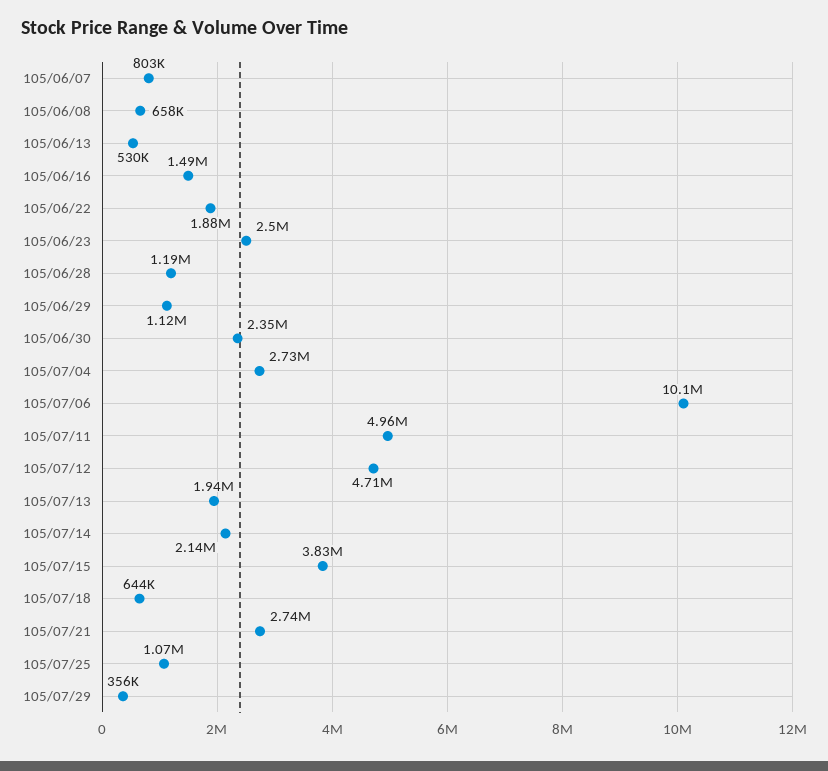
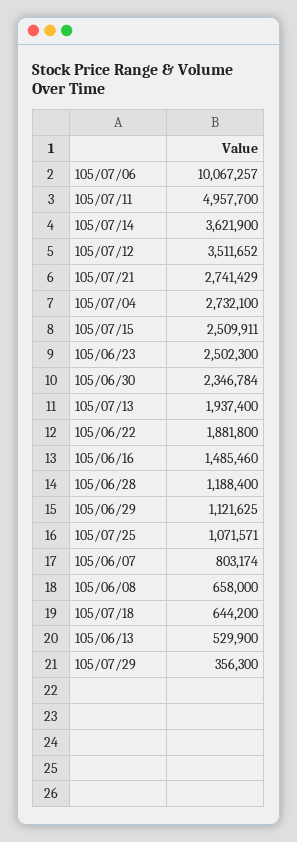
  {
    "105/06/07": 803174,
    "105/06/08": 658000,
    "105/06/13": 529900,
    "105/06/16": 1485460,
    "105/06/22": 1881800,
    "105/06/23": 2502300,
    "105/06/28": 1188400,
    "105/06/29": 1121625,
    "105/06/30": 2346784,
    "105/07/04": 2732100,
    "105/07/06": 10067257,
    "105/07/11": 4957700,
-   "105/07/12": 4710000,
+   "105/07/12": 3511652,
    "105/07/13": 1937400,
-   "105/07/14": 2140000,
+   "105/07/14": 3621900,
-   "105/07/15": 3830000,
+   "105/07/15": 2509911,
    "105/07/18": 644200,
    "105/07/21": 2741429,
    "105/07/25": 1071571,
    "105/07/29": 356300
  }

